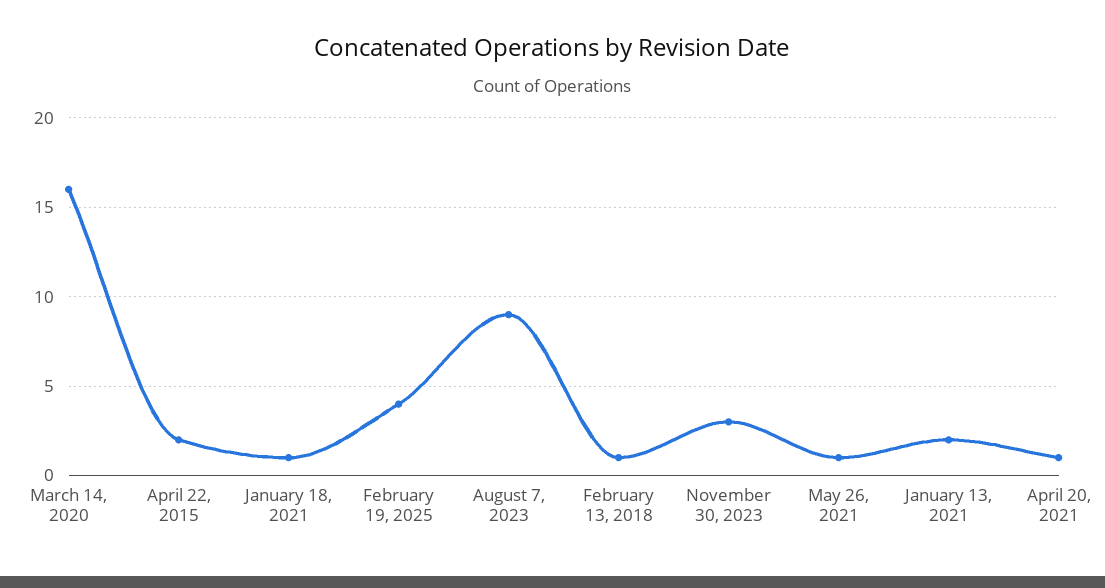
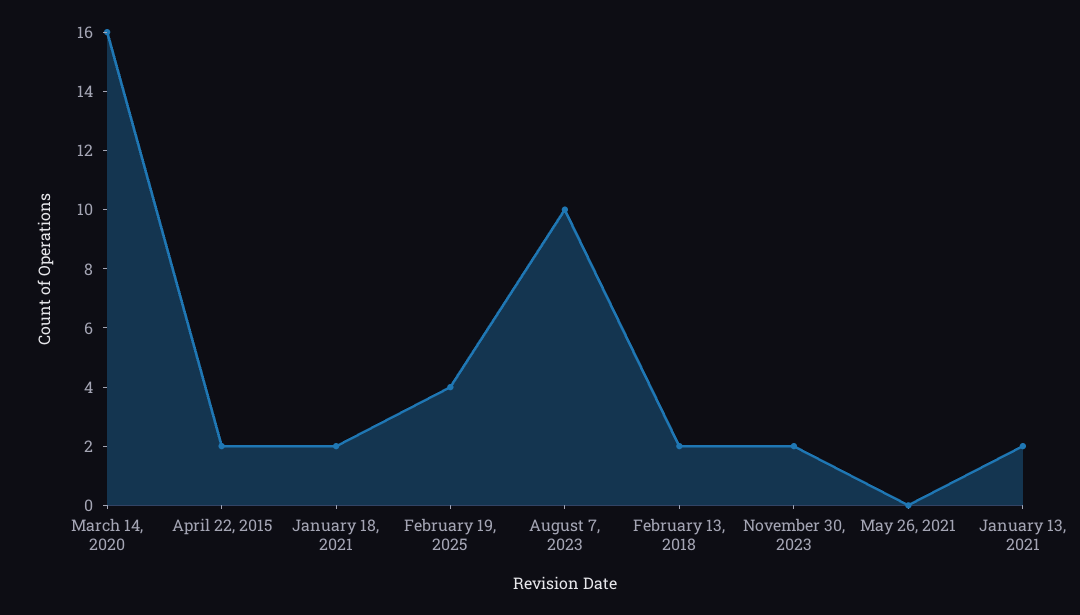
  {
    "March 14, 2020": 16,
    "April 22, 2015": 2,
-   "January 18, 2021": 1,
+   "January 18, 2021": 2,
    "February 19, 2025": 4,
-   "August 7, 2023": 9,
+   "August 7, 2023": 10,
-   "February 13, 2018": 1,
+   "February 13, 2018": 2,
-   "November 30, 2023": 3,
+   "November 30, 2023": 2,
-   "May 26, 2021": 1,
+   "May 26, 2021": 0,
-   "January 13, 2021": 2,
+   "January 13, 2021": 2
-   "April 20, 2021": 1
  }

